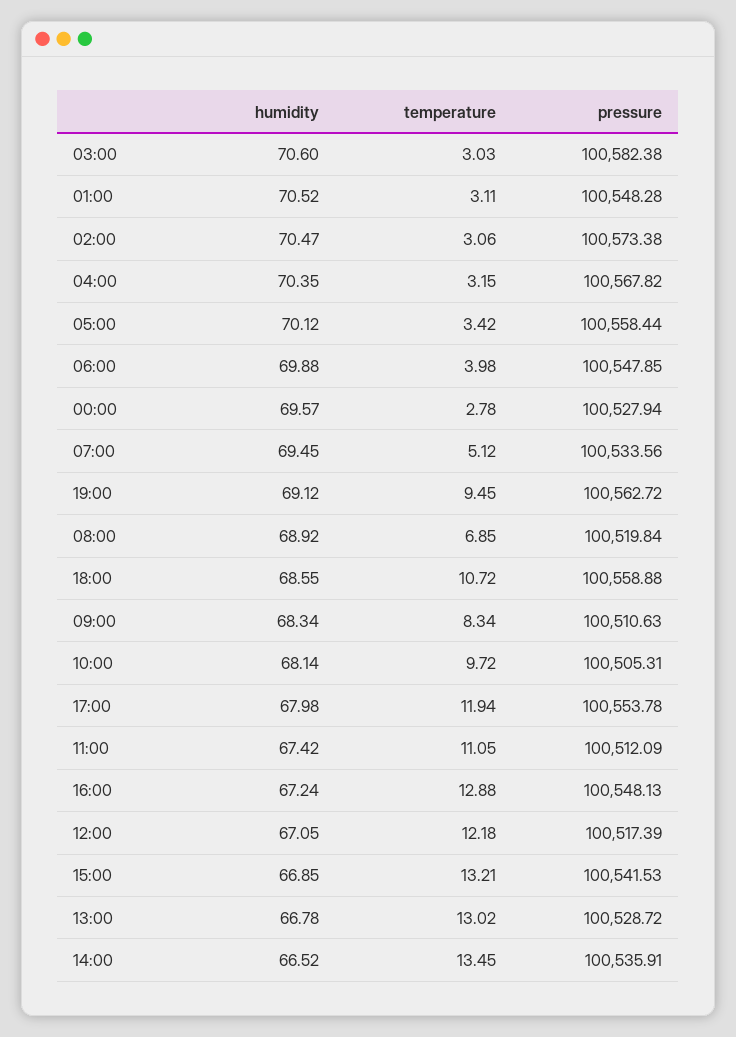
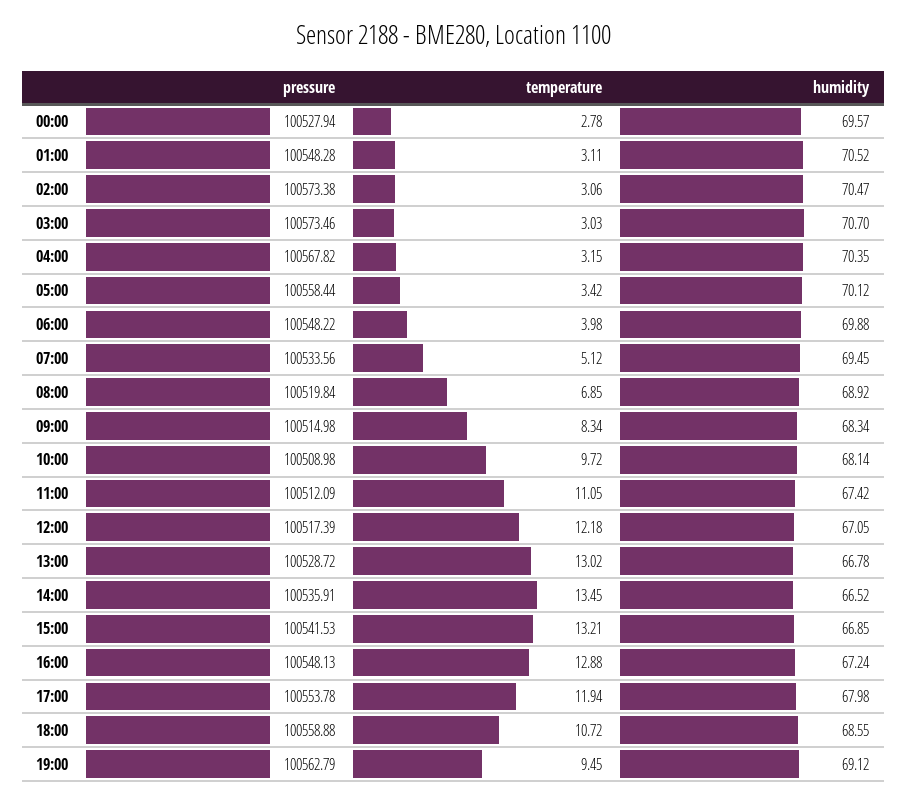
  {
    "humidity": {
-     "03:00": 70.6,
+     "03:00": 70.7,
      "01:00": 70.52,
      "02:00": 70.47,
      "04:00": 70.35,
      "05:00": 70.12,
      "06:00": 69.88,
      "00:00": 69.57,
      "07:00": 69.45,
      "19:00": 69.12,
      "08:00": 68.92,
      "18:00": 68.55,
      "09:00": 68.34,
      "10:00": 68.14,
      "17:00": 67.98,
      "11:00": 67.42,
      "16:00": 67.24,
      "12:00": 67.05,
      "15:00": 66.85,
      "13:00": 66.78,
      "14:00": 66.52
    },
    "temperature": {
      "03:00": 3.03,
      "01:00": 3.11,
      "02:00": 3.06,
      "04:00": 3.15,
      "05:00": 3.42,
      "06:00": 3.98,
      "00:00": 2.78,
      "07:00": 5.12,
      "19:00": 9.45,
      "08:00": 6.85,
      "18:00": 10.72,
      "09:00": 8.34,
      "10:00": 9.72,
      "17:00": 11.94,
      "11:00": 11.05,
      "16:00": 12.88,
      "12:00": 12.18,
      "15:00": 13.21,
      "13:00": 13.02,
      "14:00": 13.45
    },
    "pressure": {
-     "03:00": 100582.38,
+     "03:00": 100573.46,
      "01:00": 100548.28,
      "02:00": 100573.38,
      "04:00": 100567.82,
      "05:00": 100558.44,
-     "06:00": 100547.85,
+     "06:00": 100548.22,
      "00:00": 100527.94,
      "07:00": 100533.56,
-     "19:00": 100562.72,
+     "19:00": 100562.79,
      "08:00": 100519.84,
      "18:00": 100558.88,
-     "09:00": 100510.63,
+     "09:00": 100514.98,
-     "10:00": 100505.31,
+     "10:00": 100508.98,
      "17:00": 100553.78,
      "11:00": 100512.09,
      "16:00": 100548.13,
      "12:00": 100517.39,
      "15:00": 100541.53,
      "13:00": 100528.72,
      "14:00": 100535.91
    }
  }

